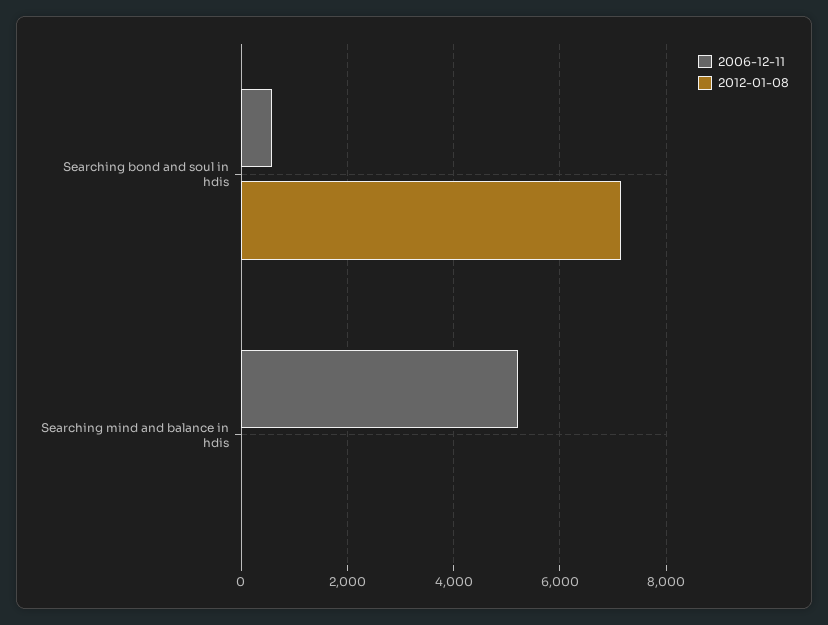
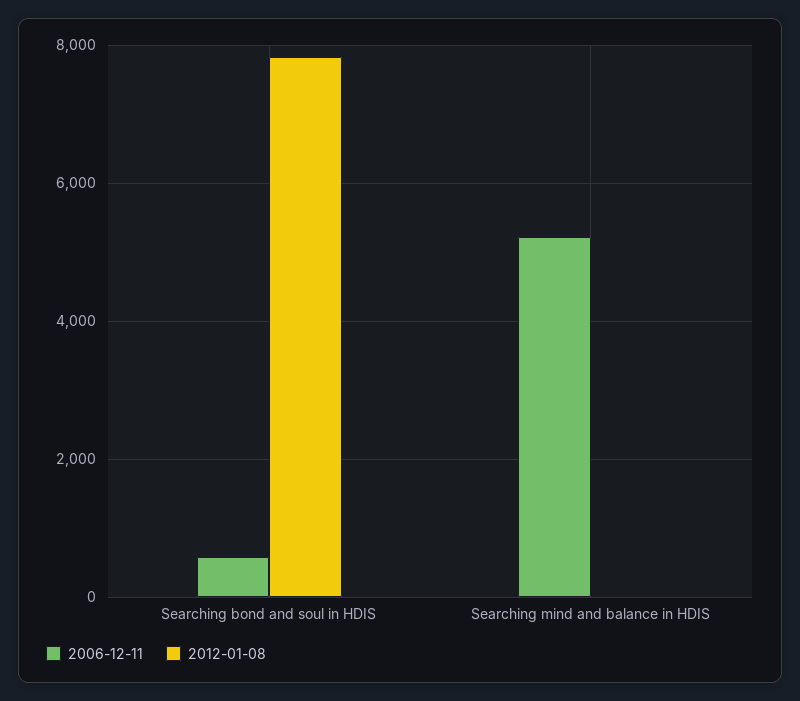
  {
    "2006-12-11": {
      "Searching bond and soul in hdis": 600,
      "Searching mind and balance in hdis": 5200
    },
    "2012-01-08": {
-     "Searching bond and soul in hdis": 7200,
+     "Searching bond and soul in hdis": 7800,
      "Searching mind and balance in hdis": 0
    }
  }

